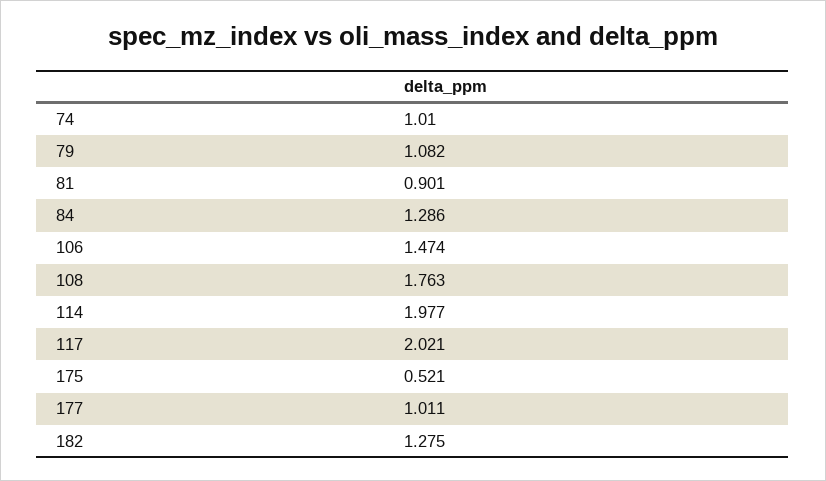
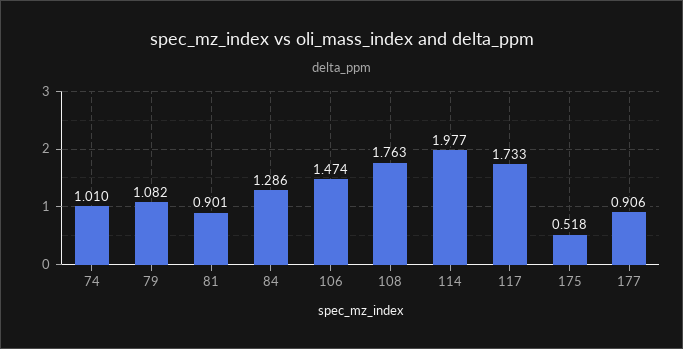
  {
    "74": 1.01,
    "79": 1.082,
    "81": 0.901,
    "84": 1.286,
    "106": 1.474,
    "108": 1.763,
    "114": 1.977,
-   "117": 2.021,
+   "117": 1.733,
-   "175": 0.521,
+   "175": 0.518,
-   "177": 1.011,
+   "177": 0.906
-   "182": 1.275
  }

